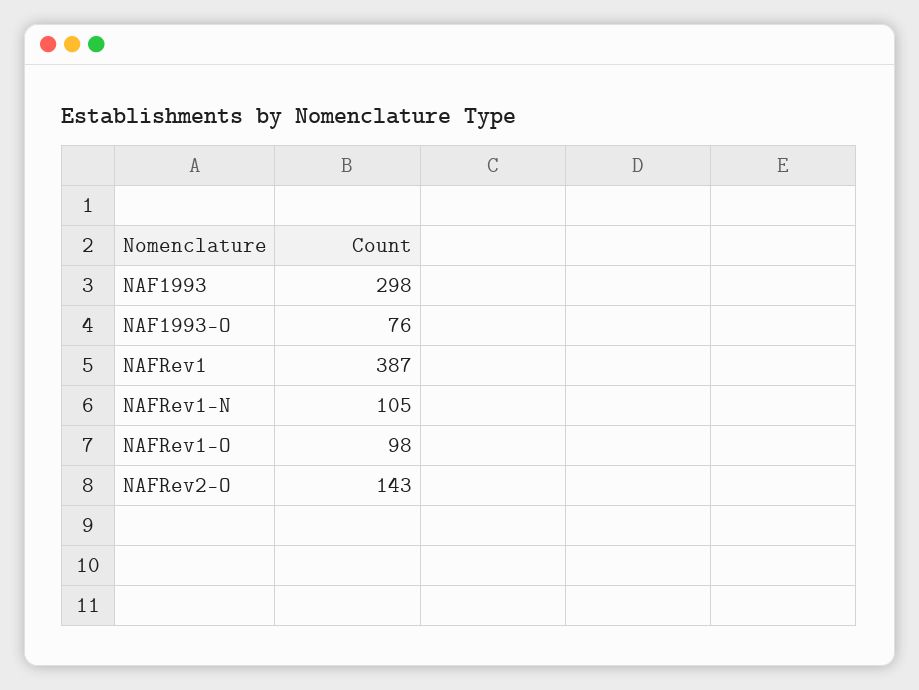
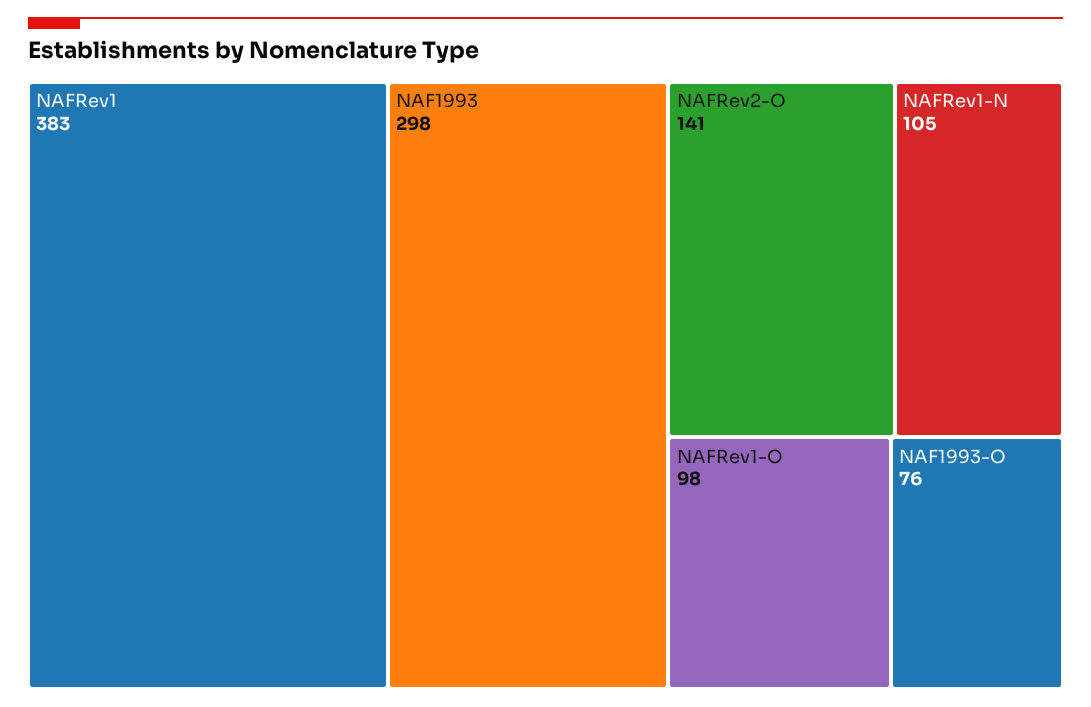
  {
    "NAF1993": 298,
    "NAF1993-O": 76,
-   "NAFRev1": 387,
+   "NAFRev1": 383,
    "NAFRev1-N": 105,
    "NAFRev1-O": 98,
-   "NAFRev2-O": 143
+   "NAFRev2-O": 141
  }

